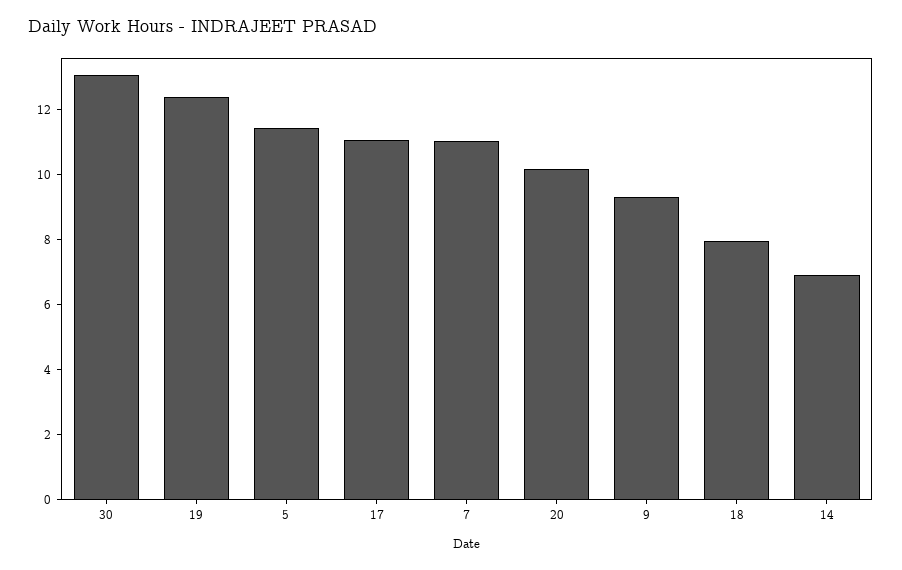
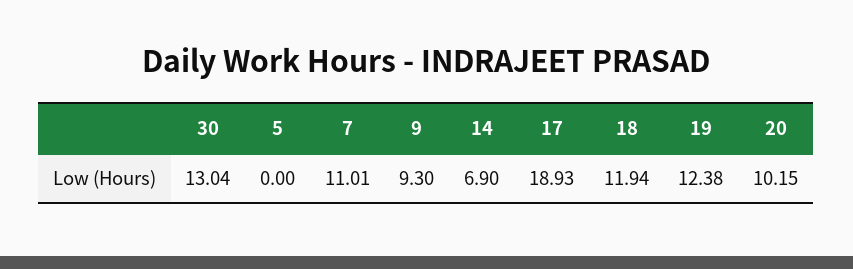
  {
    "30": 13.04,
    "19": 12.38,
-   "5": 11.5,
+   "5": 0,
-   "17": 11,
+   "17": 18.93,
    "7": 11.01,
    "20": 10.15,
    "9": 9.3,
-   "18": 8,
+   "18": 11.94,
    "14": 6.9
  }

